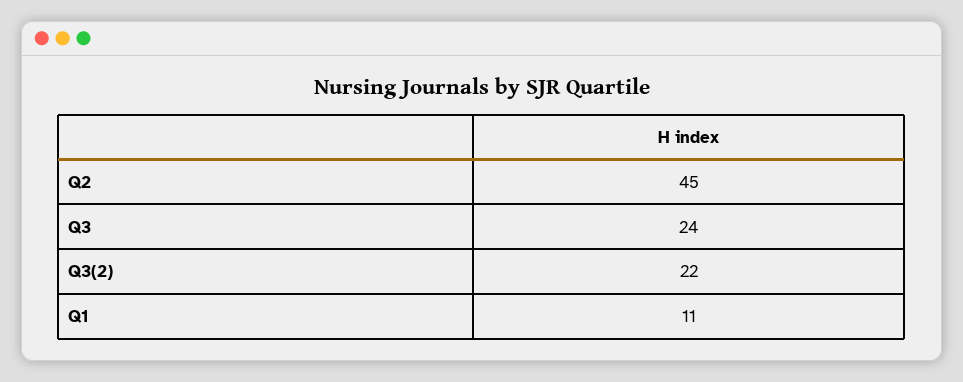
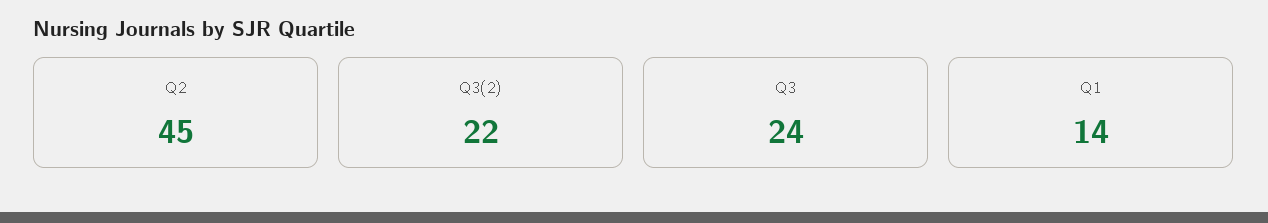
  {
    "Q2": 45,
    "Q3": 24,
    "Q3(2)": 22,
-   "Q1": 11
+   "Q1": 14
  }

